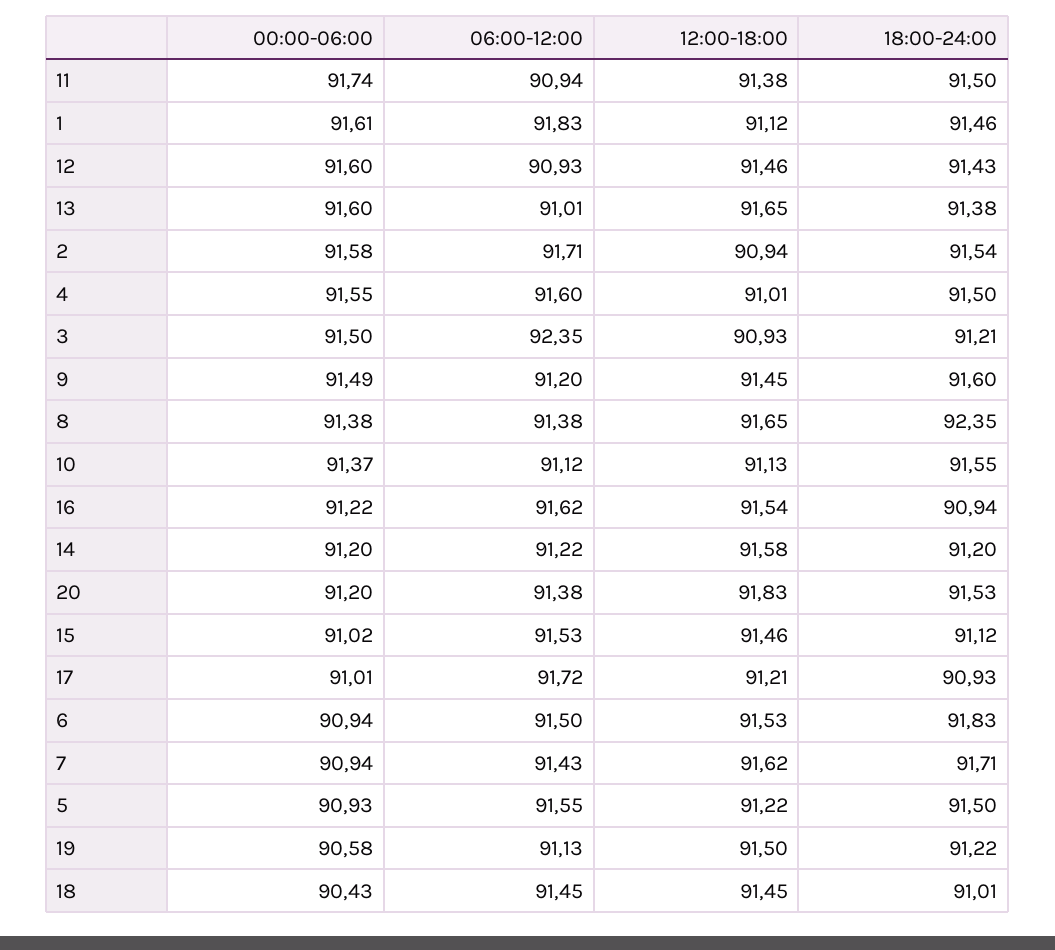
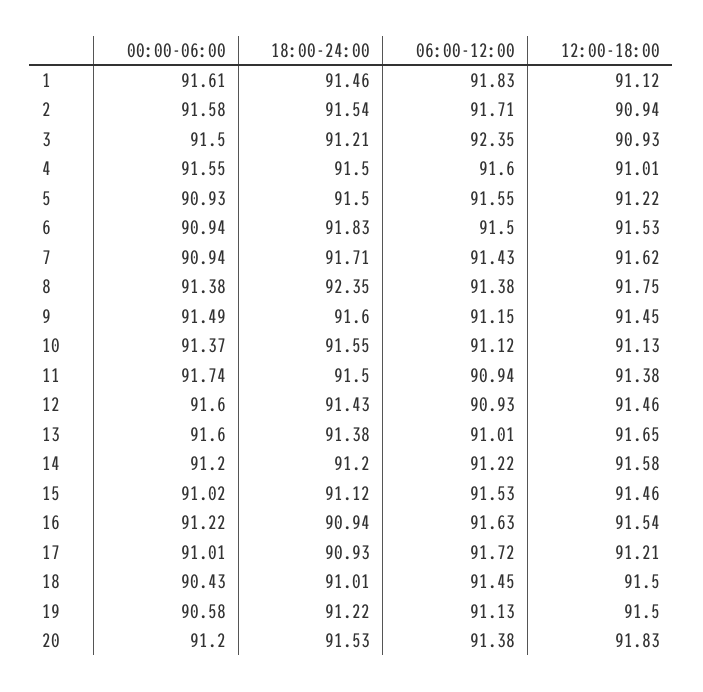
  {
    "00:00-06:00": {
      "11": 91.74,
      "1": 91.61,
      "12": 91.6,
      "13": 91.6,
      "2": 91.58,
      "4": 91.55,
      "3": 91.5,
      "9": 91.49,
      "8": 91.38,
      "10": 91.37,
      "16": 91.22,
      "14": 91.2,
      "20": 91.2,
      "15": 91.02,
      "17": 91.01,
      "6": 90.94,
      "7": 90.94,
      "5": 90.93,
      "19": 90.58,
      "18": 90.43
    },
    "06:00-12:00": {
      "11": 90.94,
      "1": 91.83,
      "12": 90.93,
      "13": 91.01,
      "2": 91.71,
      "4": 91.6,
      "3": 92.35,
-     "9": 91.2,
+     "9": 91.15,
      "8": 91.38,
      "10": 91.12,
-     "16": 91.62,
+     "16": 91.63,
      "14": 91.22,
      "20": 91.38,
      "15": 91.53,
      "17": 91.72,
      "6": 91.5,
      "7": 91.43,
      "5": 91.55,
      "19": 91.13,
      "18": 91.45
    },
    "12:00-18:00": {
      "11": 91.38,
      "1": 91.12,
      "12": 91.46,
      "13": 91.65,
      "2": 90.94,
      "4": 91.01,
      "3": 90.93,
      "9": 91.45,
-     "8": 91.65,
+     "8": 91.75,
      "10": 91.13,
      "16": 91.54,
      "14": 91.58,
      "20": 91.83,
      "15": 91.46,
      "17": 91.21,
      "6": 91.53,
      "7": 91.62,
      "5": 91.22,
      "19": 91.5,
-     "18": 91.45
+     "18": 91.5
    },
    "18:00-24:00": {
      "11": 91.5,
      "1": 91.46,
      "12": 91.43,
      "13": 91.38,
      "2": 91.54,
      "4": 91.5,
      "3": 91.21,
      "9": 91.6,
      "8": 92.35,
      "10": 91.55,
      "16": 90.94,
      "14": 91.2,
      "20": 91.53,
      "15": 91.12,
      "17": 90.93,
      "6": 91.83,
      "7": 91.71,
      "5": 91.5,
      "19": 91.22,
      "18": 91.01
    }
  }

